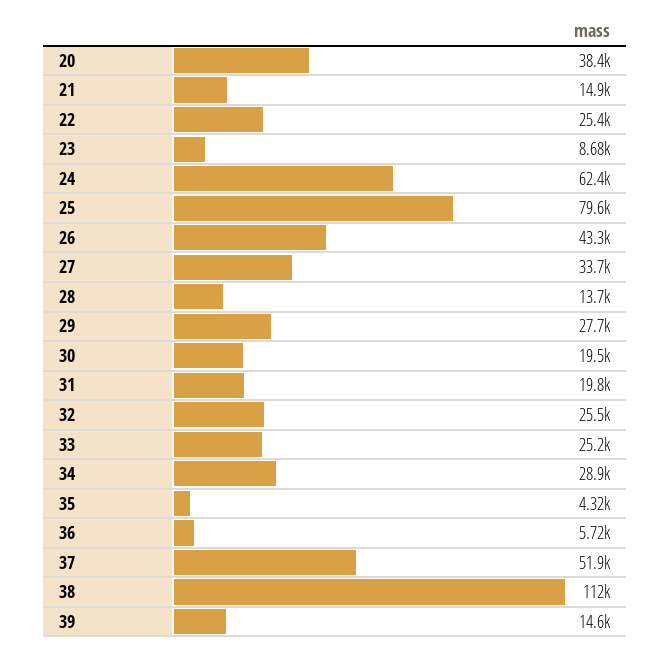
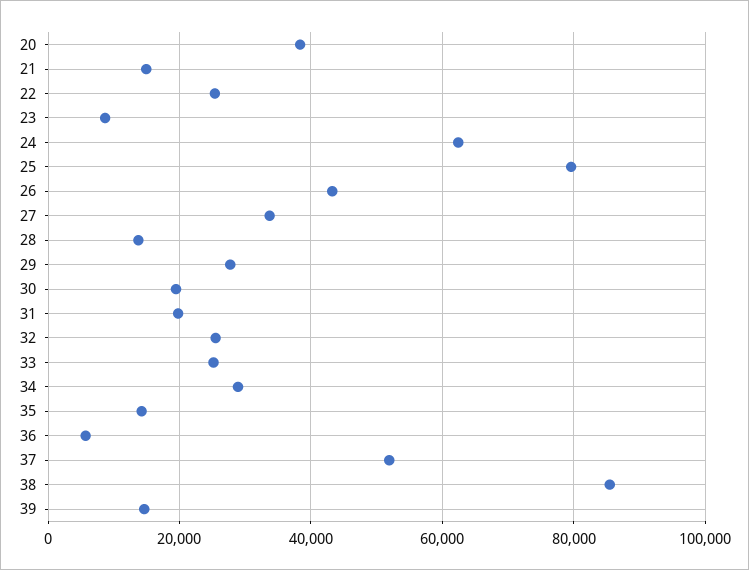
  {
    "20": 38400,
    "21": 14900,
    "22": 25400,
    "23": 8680,
    "24": 62400,
    "25": 79600,
    "26": 43300,
    "27": 33700,
    "28": 13700,
    "29": 27700,
    "30": 19500,
    "31": 19800,
    "32": 25500,
    "33": 25200,
    "34": 28900,
-   "35": 4320,
+   "35": 14000,
    "36": 5720,
    "37": 51900,
-   "38": 112000,
+   "38": 86000,
    "39": 14600
  }

